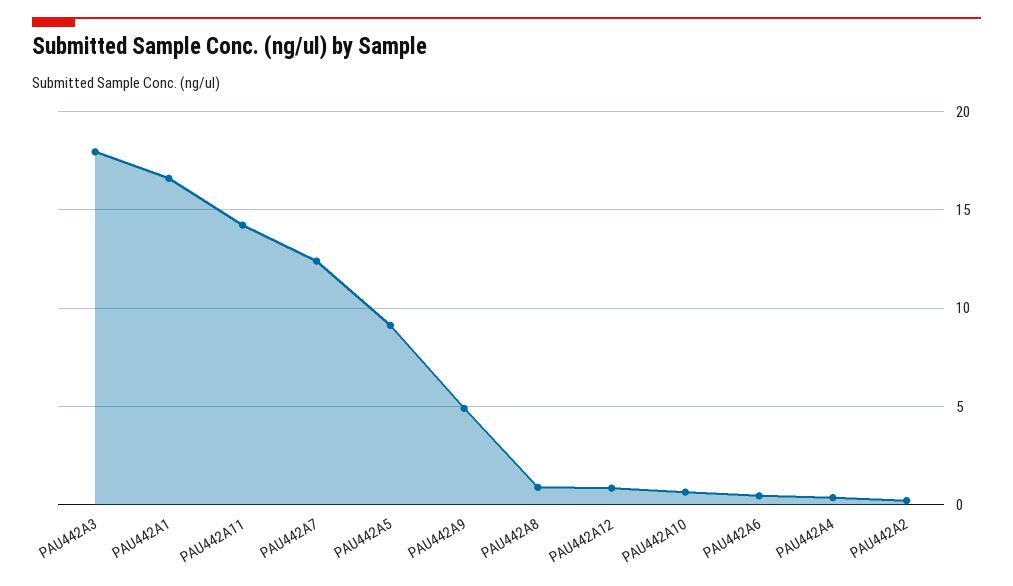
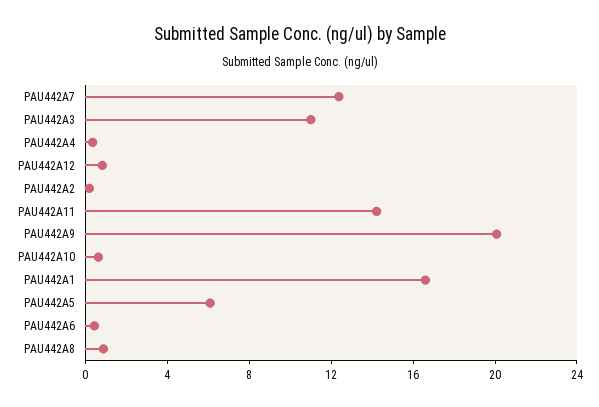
  {
-   "PAU442A3": 18,
+   "PAU442A3": 11,
    "PAU442A1": 16.5,
    "PAU442A11": 14,
    "PAU442A7": 12.5,
-   "PAU442A5": 9,
+   "PAU442A5": 6,
-   "PAU442A9": 5,
+   "PAU442A9": 20,
    "PAU442A8": 1,
    "PAU442A12": 1,
    "PAU442A10": 0.5,
    "PAU442A6": 0.5,
    "PAU442A4": 0.5,
    "PAU442A2": 0
  }

